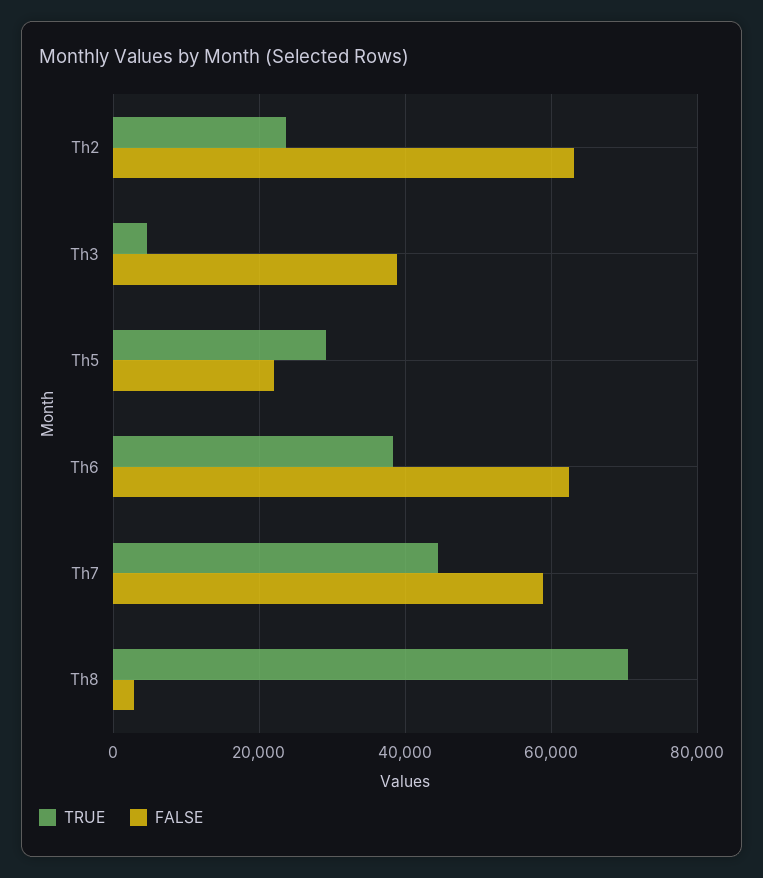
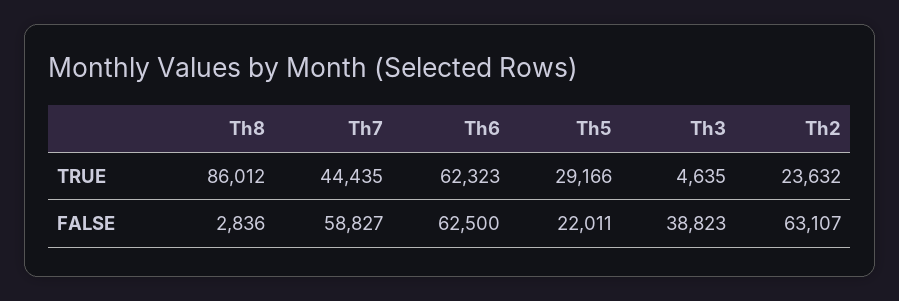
  {
    "TRUE": {
      "Th2": 23632,
      "Th3": 4635,
      "Th5": 29166,
-     "Th6": 38000,
+     "Th6": 62323,
      "Th7": 44435,
-     "Th8": 70000
+     "Th8": 86012
    },
    "FALSE": {
      "Th2": 63107,
      "Th3": 38823,
      "Th5": 22011,
      "Th6": 62500,
      "Th7": 58827,
      "Th8": 2836
    }
  }

